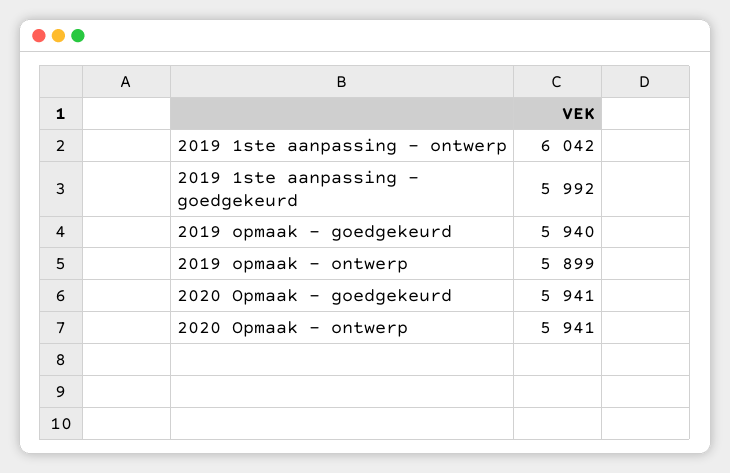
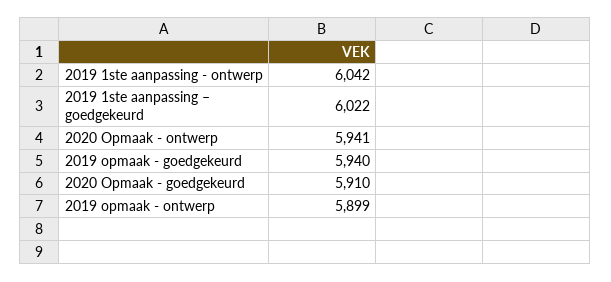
  {
    "2019 1ste aanpassing - ontwerp": 6042,
-   "2019 1ste aanpassing – goedgekeurd": 5992,
+   "2019 1ste aanpassing – goedgekeurd": 6022,
    "2019 opmaak - goedgekeurd": 5940,
    "2019 opmaak - ontwerp": 5899,
-   "2020 Opmaak - goedgekeurd": 5941,
+   "2020 Opmaak - goedgekeurd": 5910,
    "2020 Opmaak - ontwerp": 5941
  }

